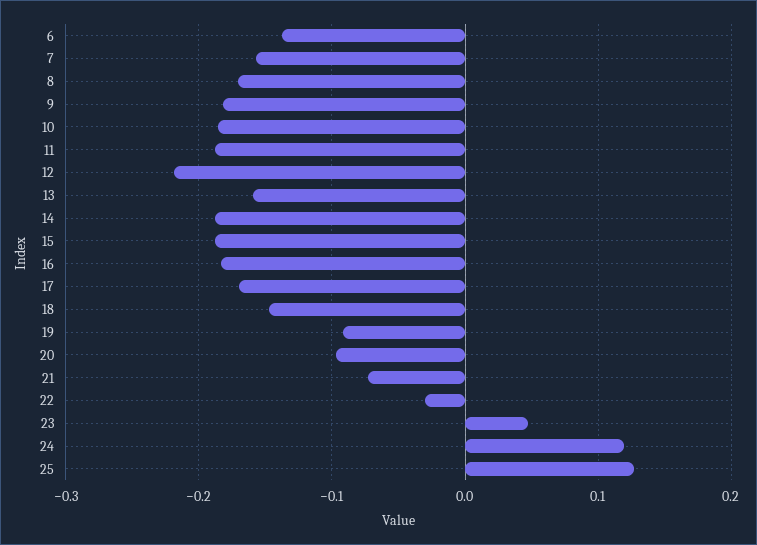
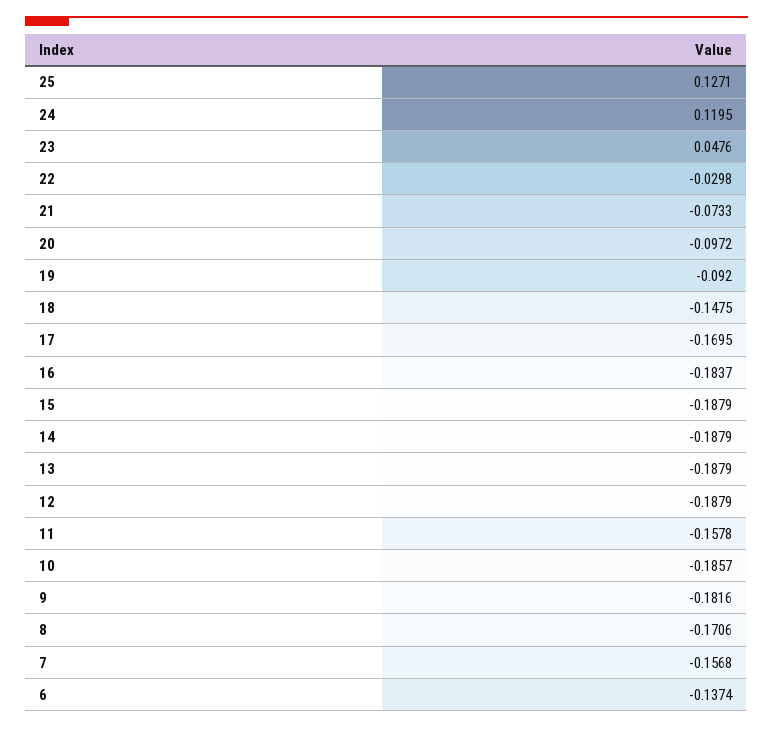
  {
    "6": -0.1374,
    "7": -0.1568,
    "8": -0.1706,
    "9": -0.1816,
    "10": -0.1857,
-   "11": -0.19,
+   "11": -0.1578,
-   "12": -0.22,
+   "12": -0.1879,
-   "13": -0.16,
+   "13": -0.1879,
    "14": -0.1879,
    "15": -0.1879,
    "16": -0.1837,
    "17": -0.1695,
    "18": -0.1475,
    "19": -0.092,
    "20": -0.0972,
    "21": -0.0733,
    "22": -0.0298,
    "23": 0.0476,
    "24": 0.1195,
    "25": 0.1271
  }

